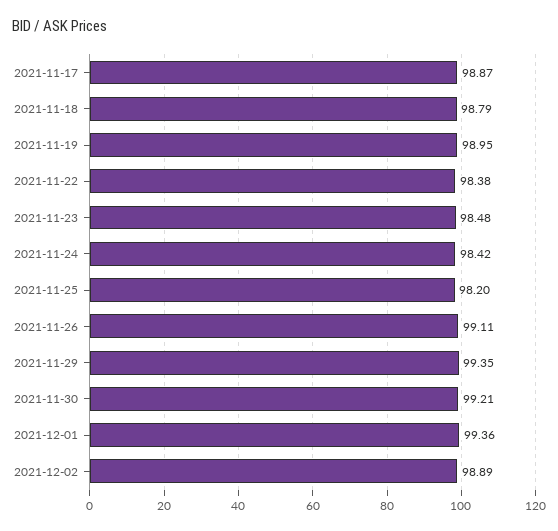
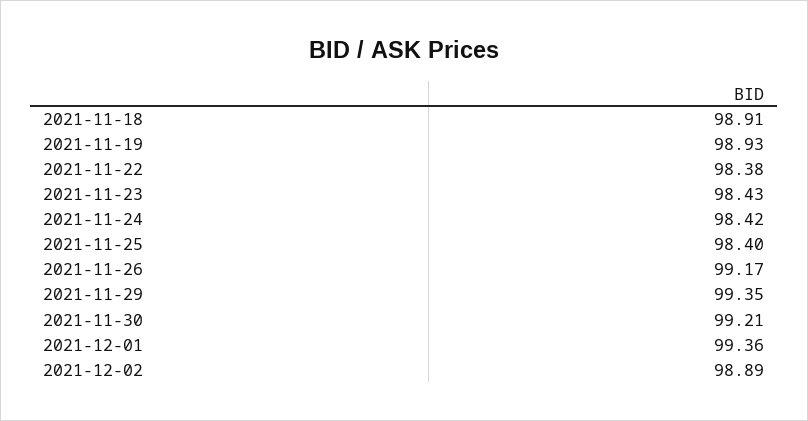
  {
-   "2021-11-17": 98.87,
-   "2021-11-18": 98.79,
+   "2021-11-18": 98.91,
-   "2021-11-19": 98.95,
+   "2021-11-19": 98.93,
    "2021-11-22": 98.38,
-   "2021-11-23": 98.48,
+   "2021-11-23": 98.43,
    "2021-11-24": 98.42,
-   "2021-11-25": 98.2,
+   "2021-11-25": 98.4,
-   "2021-11-26": 99.11,
+   "2021-11-26": 99.17,
    "2021-11-29": 99.35,
    "2021-11-30": 99.21,
    "2021-12-01": 99.36,
    "2021-12-02": 98.89
  }

